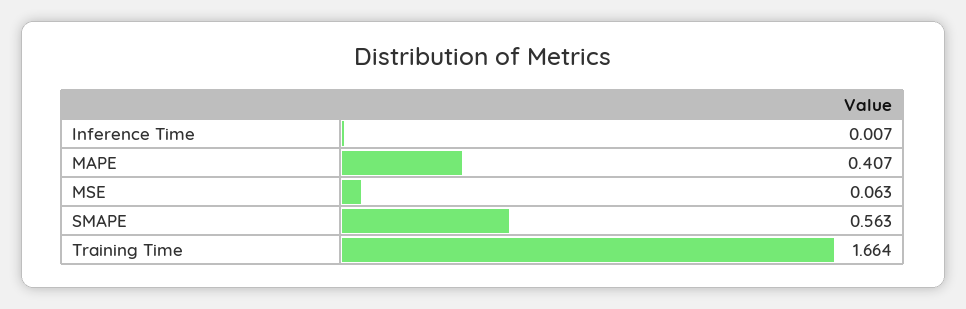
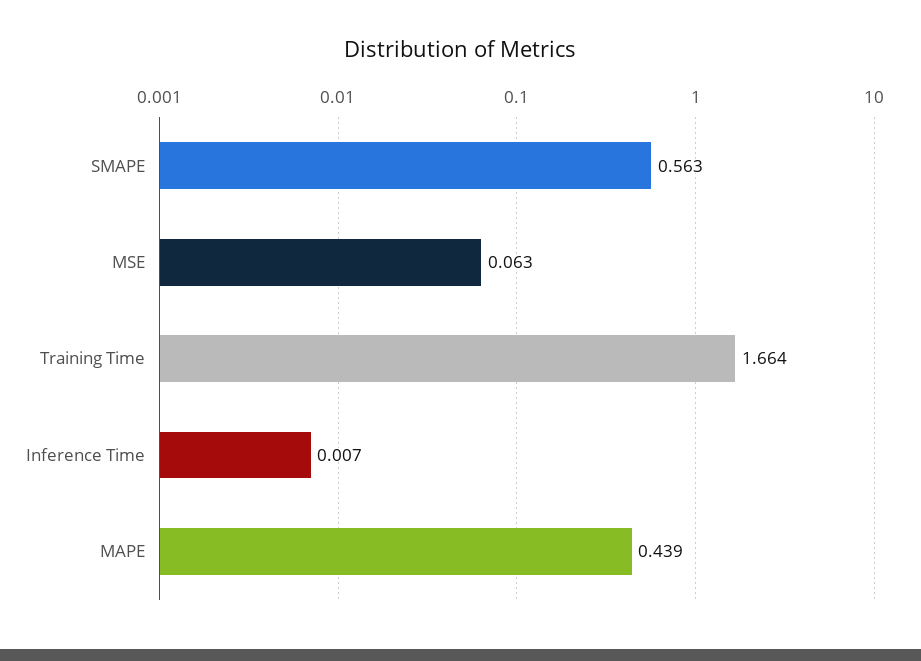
  {
    "Inference Time": 0.007,
-   "MAPE": 0.407,
+   "MAPE": 0.439,
    "MSE": 0.063,
    "SMAPE": 0.563,
    "Training Time": 1.664
  }

